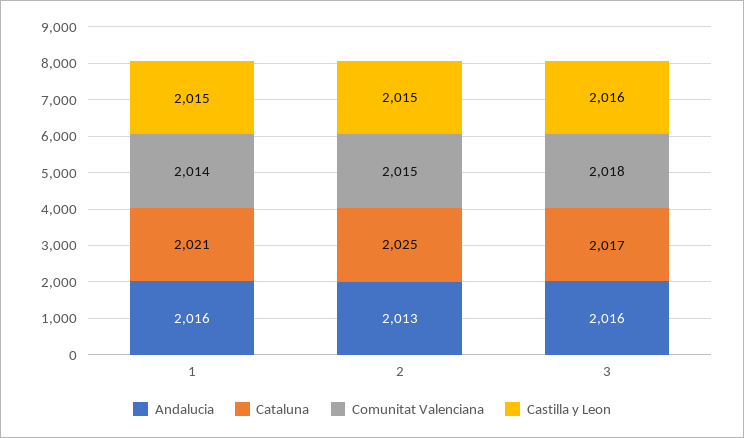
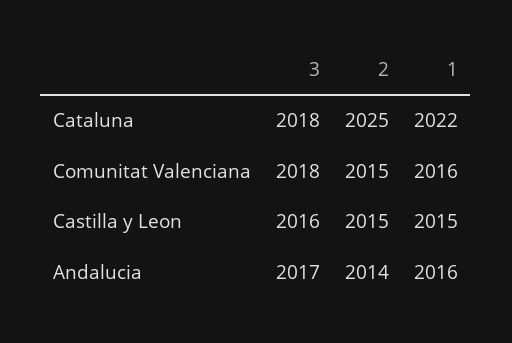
  {
    "Andalucia": {
      "1": 2016,
-     "2": 2013,
+     "2": 2014,
-     "3": 2016
+     "3": 2017
    },
    "Cataluna": {
-     "1": 2021,
+     "1": 2022,
      "2": 2025,
-     "3": 2017
+     "3": 2018
    },
    "Comunitat Valenciana": {
-     "1": 2014,
+     "1": 2016,
      "2": 2015,
      "3": 2018
    },
    "Castilla y Leon": {
      "1": 2015,
      "2": 2015,
      "3": 2016
    }
  }

